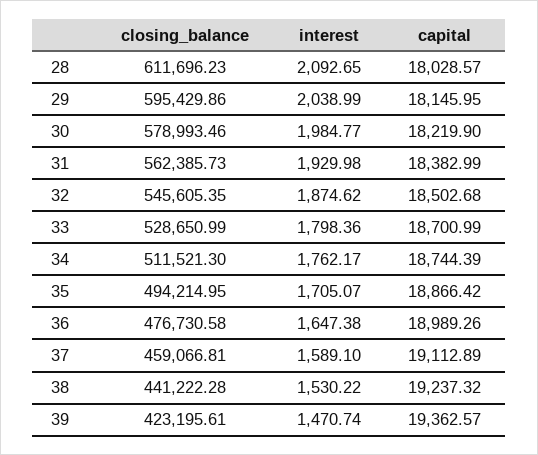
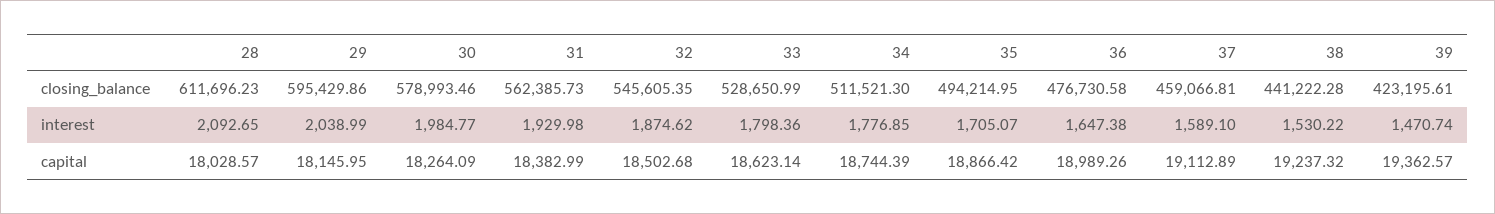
  {
    "closing_balance": {
      "28": 611696.23,
      "29": 595429.86,
      "30": 578993.46,
      "31": 562385.73,
      "32": 545605.35,
      "33": 528650.99,
      "34": 511521.3,
      "35": 494214.95,
      "36": 476730.58,
      "37": 459066.81,
      "38": 441222.28,
      "39": 423195.61
    },
    "interest": {
      "28": 2092.65,
      "29": 2038.99,
      "30": 1984.77,
      "31": 1929.98,
      "32": 1874.62,
      "33": 1798.36,
-     "34": 1762.17,
+     "34": 1776.85,
      "35": 1705.07,
      "36": 1647.38,
      "37": 1589.1,
      "38": 1530.22,
      "39": 1470.74
    },
    "capital": {
      "28": 18028.57,
      "29": 18145.95,
-     "30": 18219.9,
+     "30": 18264.09,
      "31": 18382.99,
      "32": 18502.68,
-     "33": 18700.99,
+     "33": 18623.14,
      "34": 18744.39,
      "35": 18866.42,
      "36": 18989.26,
      "37": 19112.89,
      "38": 19237.32,
      "39": 19362.57
    }
  }

